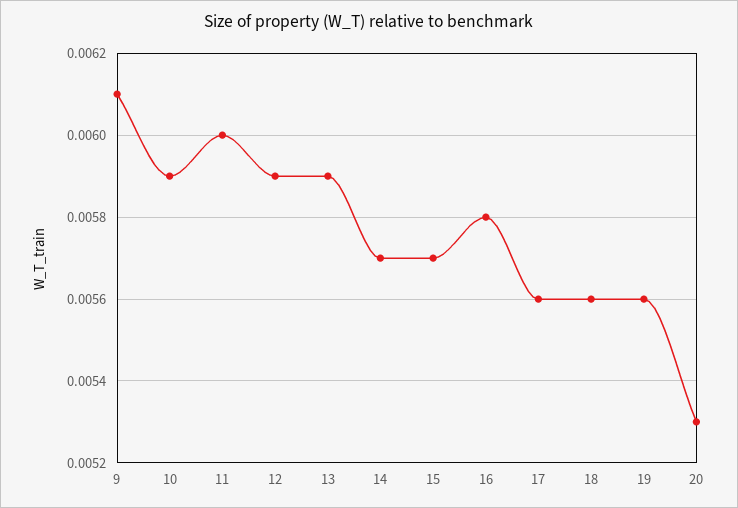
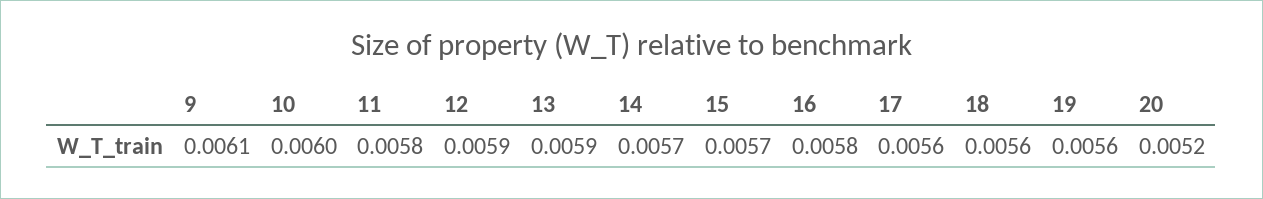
  {
    "9": 0.0061,
-   "10": 0.0059,
+   "10": 0.006,
-   "11": 0.006,
+   "11": 0.0058,
    "12": 0.0059,
    "13": 0.0059,
    "14": 0.0057,
    "15": 0.0057,
    "16": 0.0058,
    "17": 0.0056,
    "18": 0.0056,
    "19": 0.0056,
-   "20": 0.0053
+   "20": 0.0052
  }

